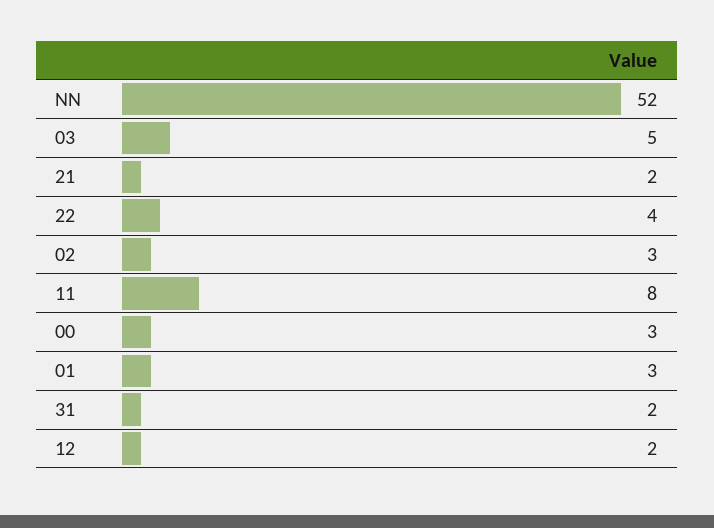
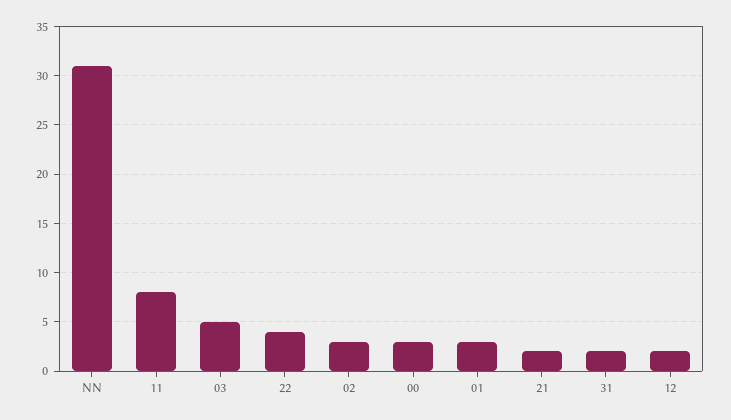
  {
-   "NN": 52,
+   "NN": 31,
    "03": 5,
    "21": 2,
    "22": 4,
    "02": 3,
    "11": 8,
    "00": 3,
    "01": 3,
    "31": 2,
    "12": 2
  }

